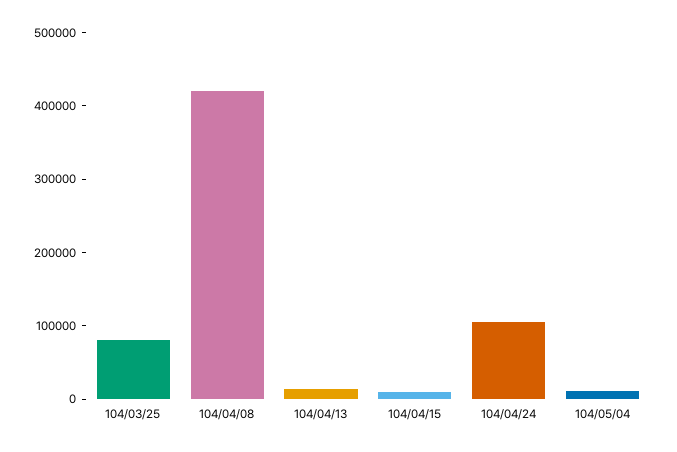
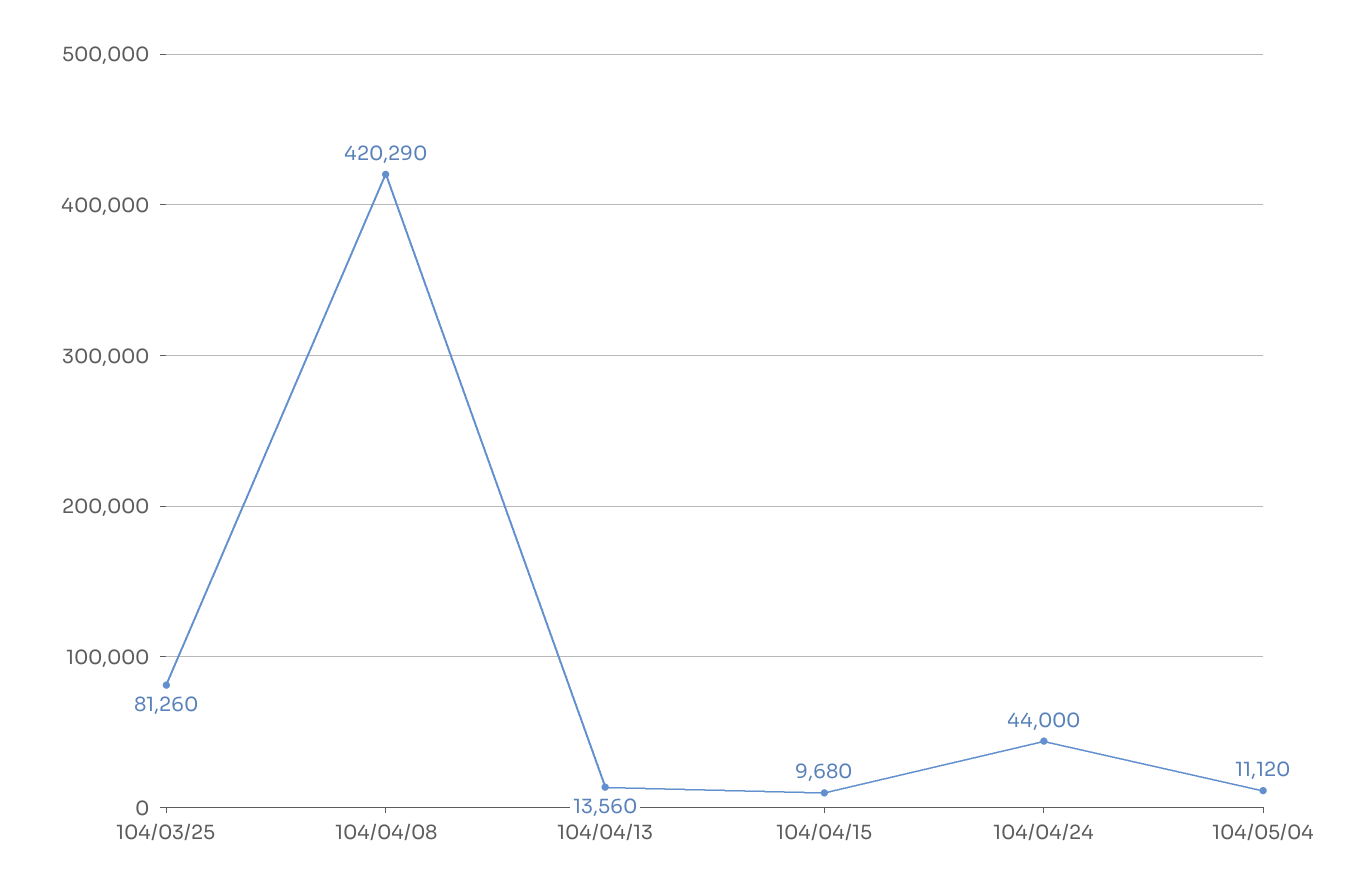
  {
    "104/03/25": 81260,
    "104/04/08": 420290,
    "104/04/13": 13560,
    "104/04/15": 9680,
-   "104/04/24": 100000,
+   "104/04/24": 44000,
    "104/05/04": 11120
  }

